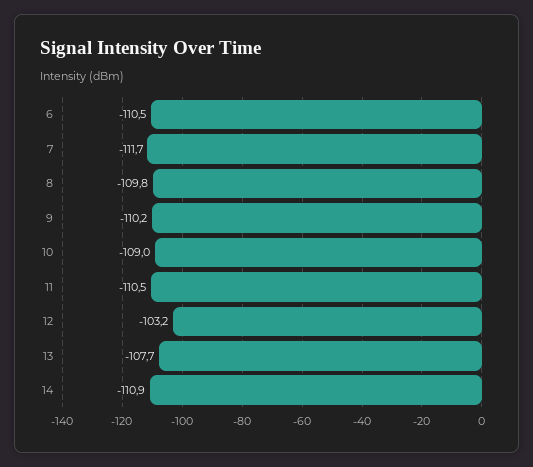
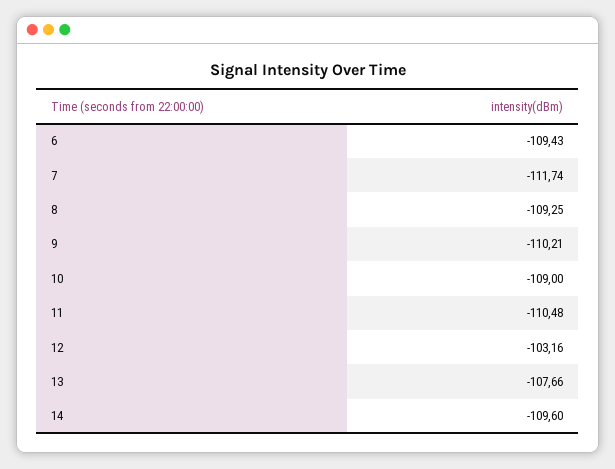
  {
-   "6": -110.5,
+   "6": -109.43,
    "7": -111.74,
-   "8": -109.8,
+   "8": -109.25,
    "9": -110.21,
    "10": -109,
    "11": -110.48,
    "12": -103.16,
    "13": -107.66,
-   "14": -110.9
+   "14": -109.6
  }

